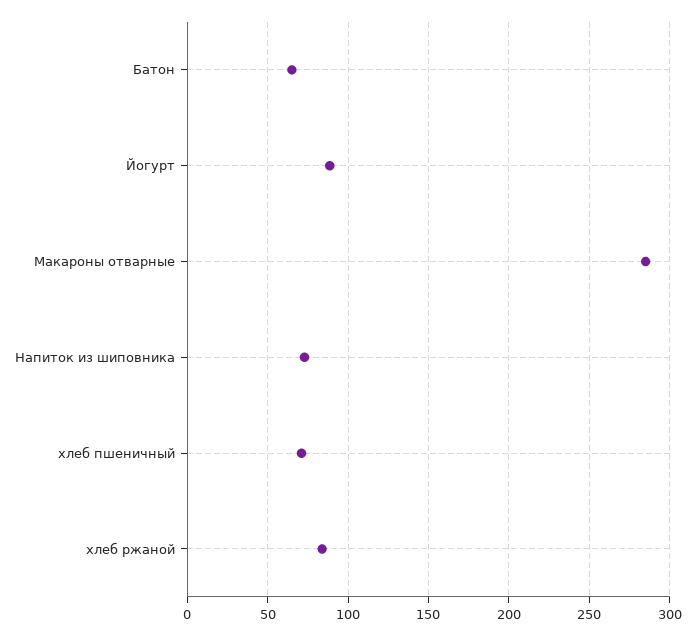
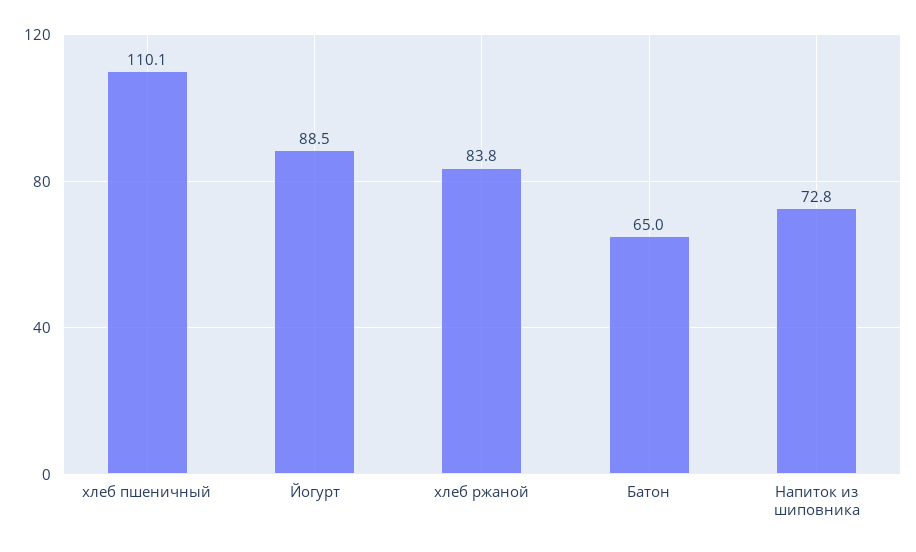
  {
    "Батон": 65,
    "Йогурт": 88.5,
-   "Макароны отварные": 285,
    "Напиток из шиповника": 72.8,
-   "хлеб пшеничный": 70,
+   "хлеб пшеничный": 110.1,
    "хлеб ржаной": 83.8
  }

